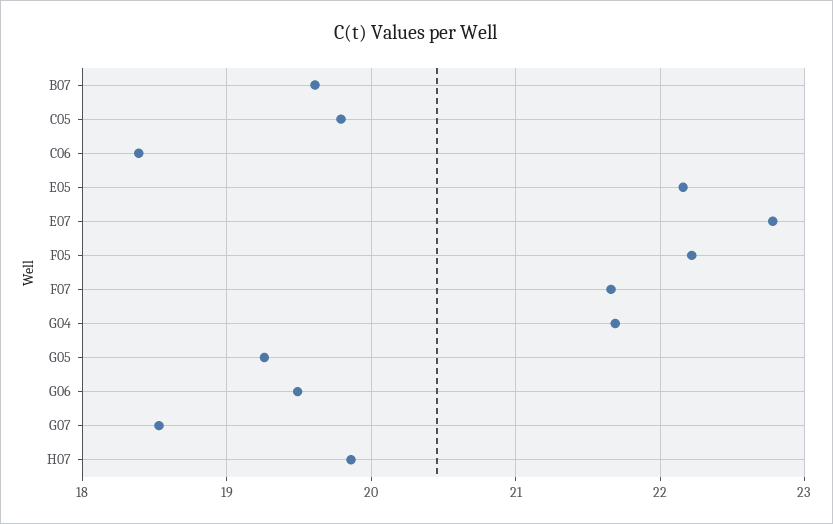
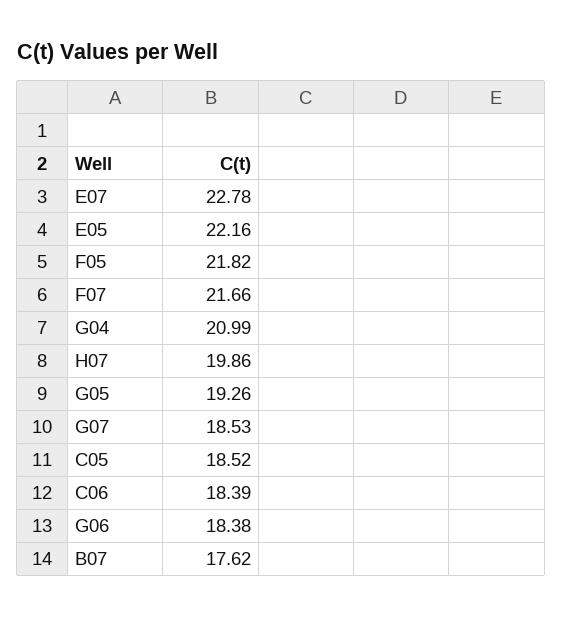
  {
-   "B07": 19.6,
+   "B07": 17.62,
-   "C05": 19.8,
+   "C05": 18.52,
    "C06": 18.39,
    "E05": 22.16,
    "E07": 22.78,
-   "F05": 22.2,
+   "F05": 21.82,
    "F07": 21.66,
-   "G04": 21.7,
+   "G04": 20.99,
    "G05": 19.26,
-   "G06": 19.5,
+   "G06": 18.38,
    "G07": 18.53,
    "H07": 19.86
  }

